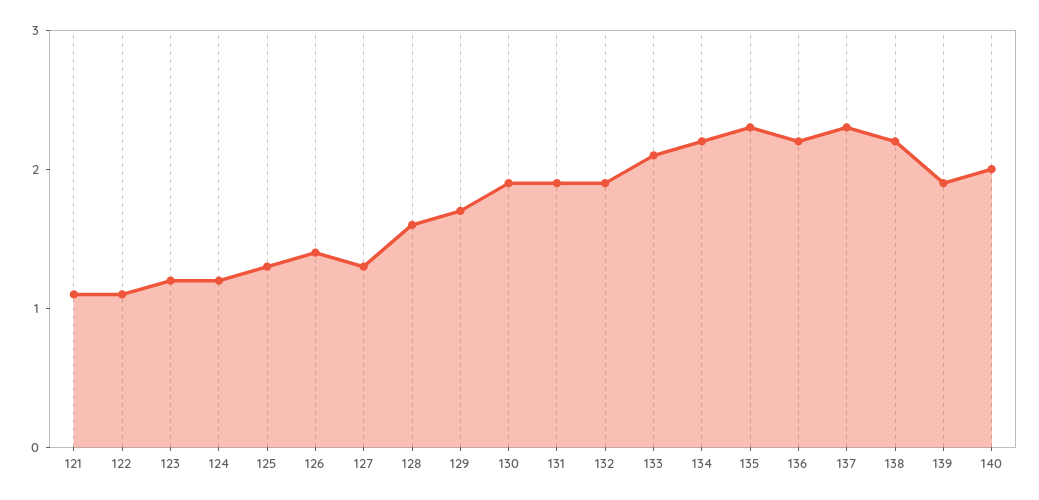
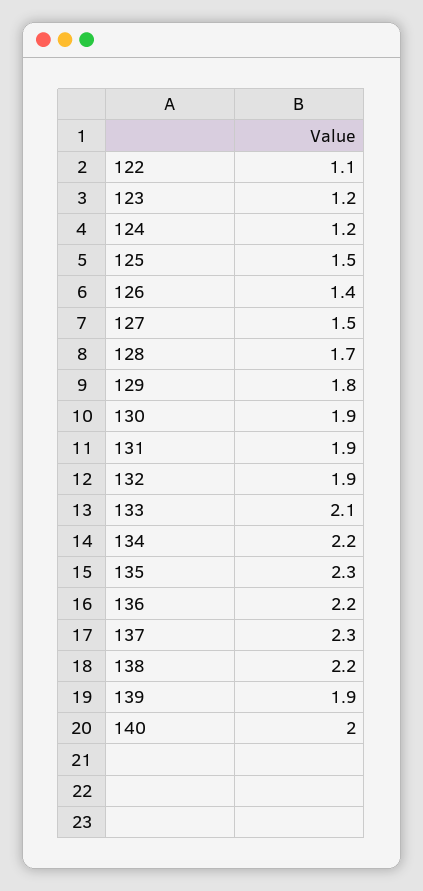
  {
-   "121": 1.1,
    "122": 1.1,
    "123": 1.2,
    "124": 1.2,
-   "125": 1.3,
+   "125": 1.5,
    "126": 1.4,
-   "127": 1.3,
+   "127": 1.5,
-   "128": 1.6,
+   "128": 1.7,
-   "129": 1.7,
+   "129": 1.8,
    "130": 1.9,
    "131": 1.9,
    "132": 1.9,
    "133": 2.1,
    "134": 2.2,
    "135": 2.3,
    "136": 2.2,
    "137": 2.3,
    "138": 2.2,
    "139": 1.9,
    "140": 2
  }

